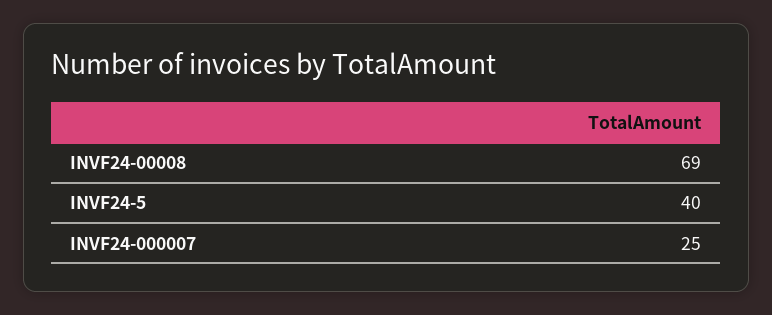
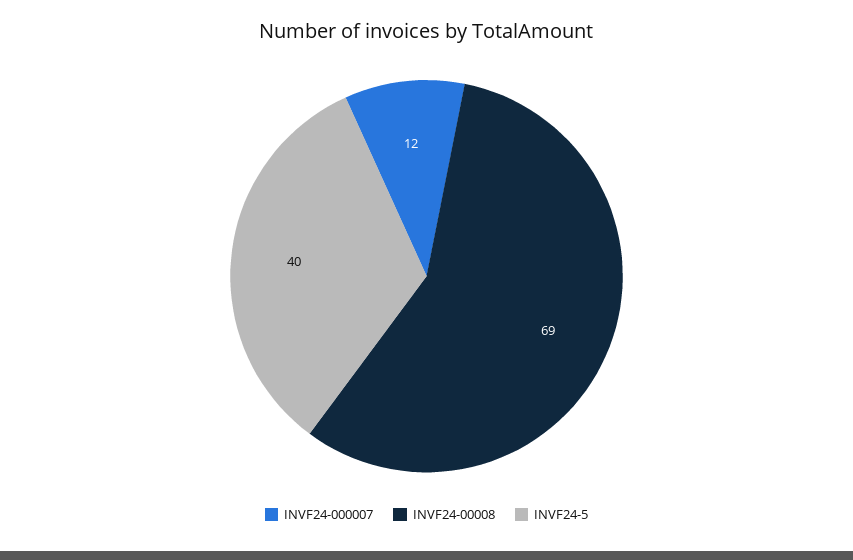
  {
    "INVF24-00008": 69,
    "INVF24-5": 40,
-   "INVF24-000007": 25
+   "INVF24-000007": 12
  }

